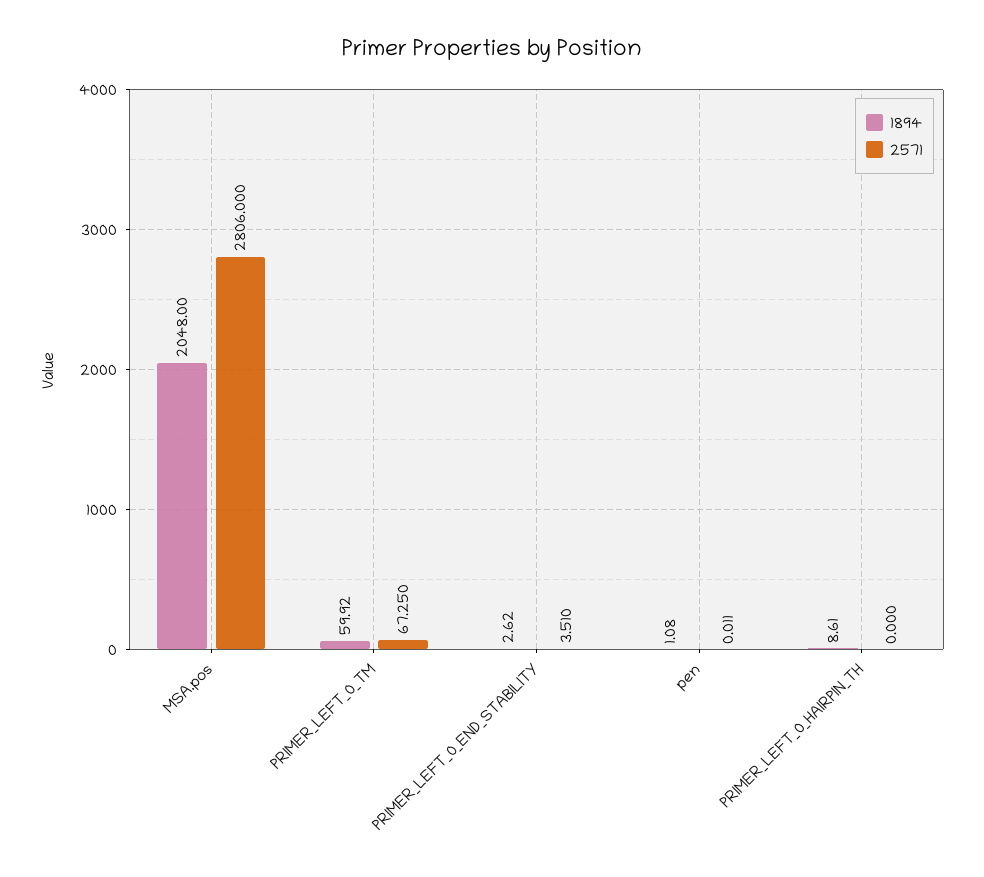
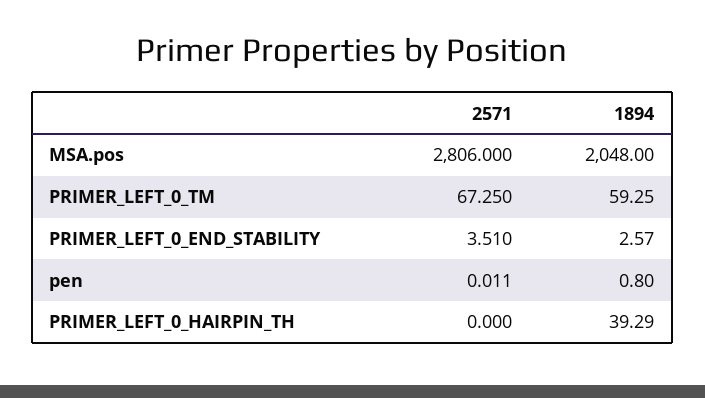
  {
    "1894": {
      "MSA.pos": 2048,
-     "PRIMER_LEFT_0_TM": 59.92,
+     "PRIMER_LEFT_0_TM": 59.25,
-     "PRIMER_LEFT_0_END_STABILITY": 2.62,
+     "PRIMER_LEFT_0_END_STABILITY": 2.57,
-     "pen": 1.08,
+     "pen": 0.8,
-     "PRIMER_LEFT_0_HAIRPIN_TH": 8.61
+     "PRIMER_LEFT_0_HAIRPIN_TH": 39.29
    },
    "2571": {
      "MSA.pos": 2806,
      "PRIMER_LEFT_0_TM": 67.25,
      "PRIMER_LEFT_0_END_STABILITY": 3.51,
      "pen": 0.011,
      "PRIMER_LEFT_0_HAIRPIN_TH": 0
    }
  }

